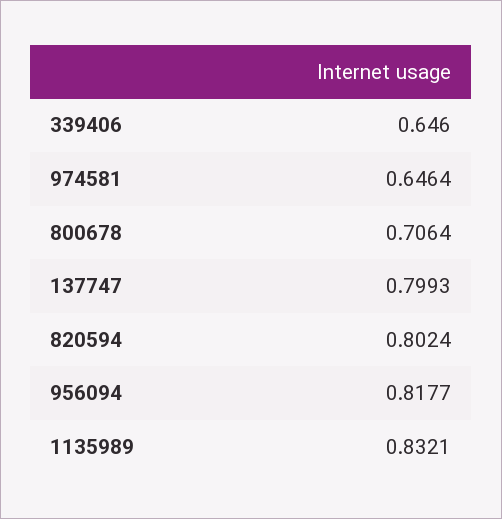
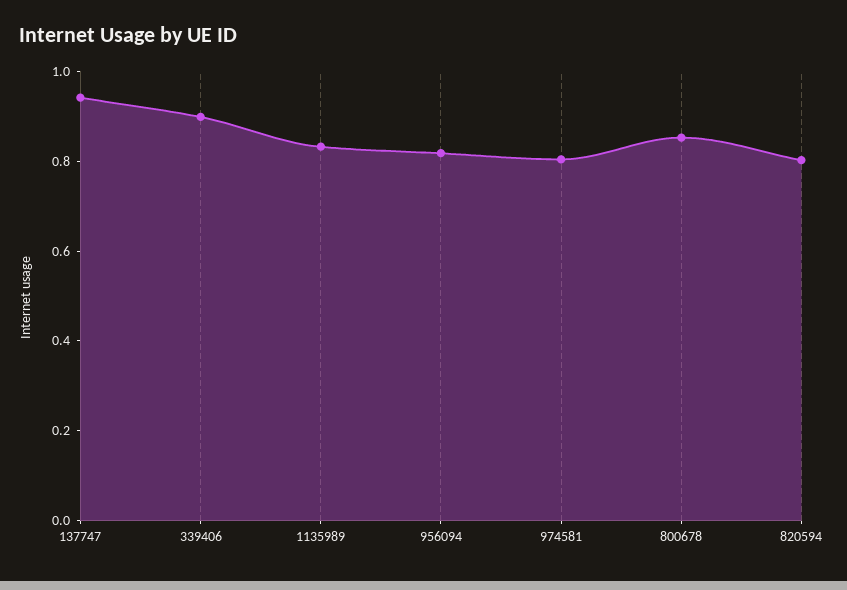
  {
-   "339406": 0.646,
+   "339406": 0.9,
-   "974581": 0.6464,
+   "974581": 0.8,
-   "800678": 0.7064,
+   "800678": 0.85,
-   "137747": 0.7993,
+   "137747": 0.95,
    "820594": 0.8024,
    "956094": 0.8177,
    "1135989": 0.8321
  }

